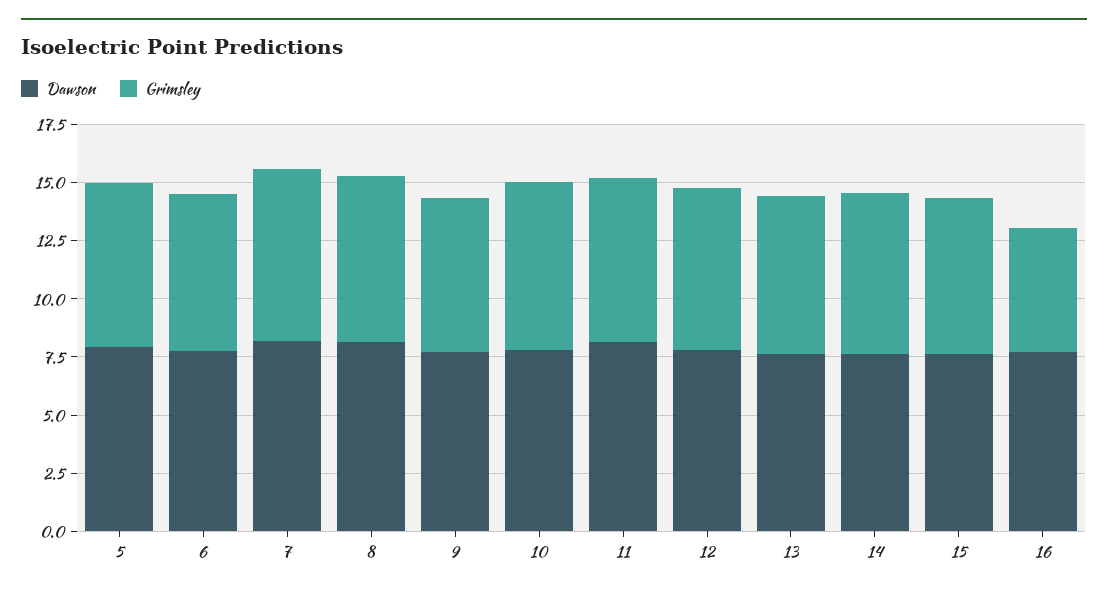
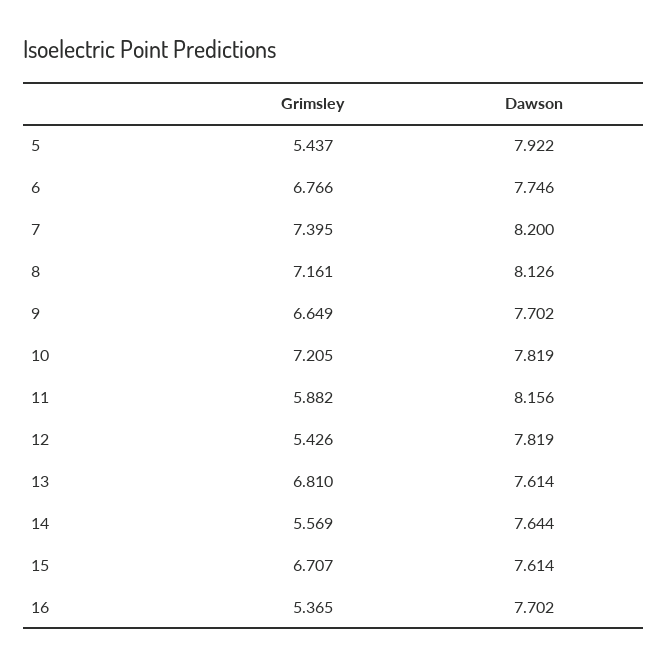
  {
    "Dawson": {
      "5": 7.922,
      "6": 7.746,
      "7": 8.2,
      "8": 8.126,
      "9": 7.702,
      "10": 7.819,
      "11": 8.156,
      "12": 7.819,
      "13": 7.614,
      "14": 7.644,
      "15": 7.614,
      "16": 7.702
    },
    "Grimsley": {
-     "5": 7,
+     "5": 5.437,
      "6": 6.766,
      "7": 7.395,
      "8": 7.161,
      "9": 6.649,
      "10": 7.205,
-     "11": 7,
+     "11": 5.882,
-     "12": 7,
+     "12": 5.426,
      "13": 6.81,
-     "14": 7,
+     "14": 5.569,
      "15": 6.707,
      "16": 5.365
    }
  }

